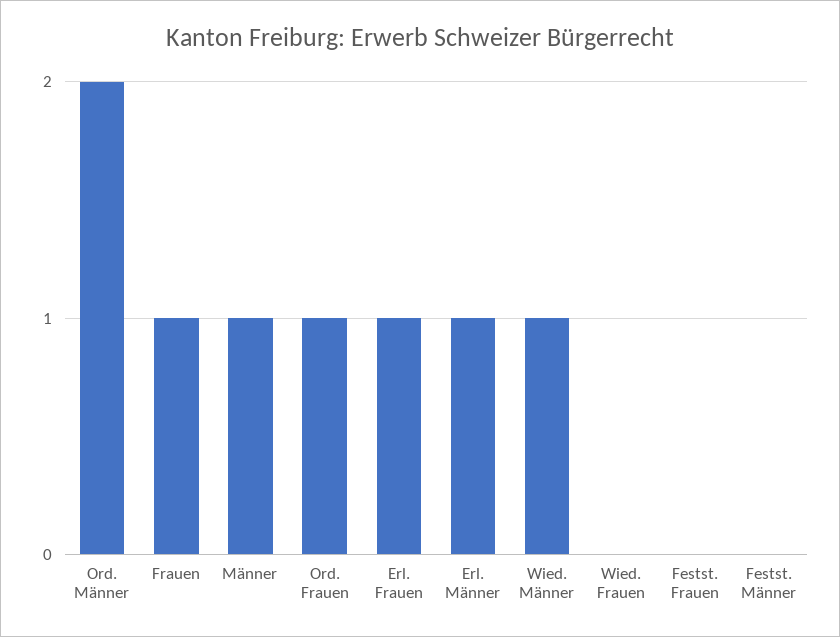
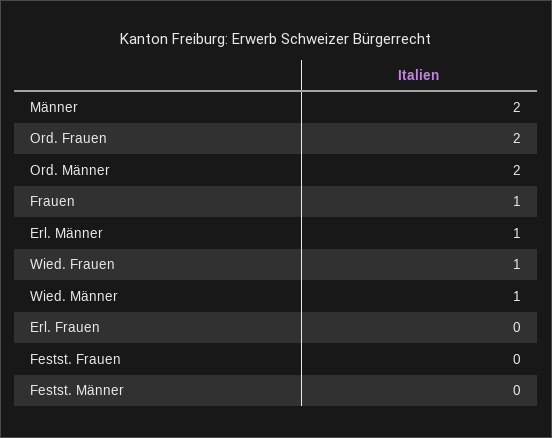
  {
    "Ord. Männer": 2,
    "Frauen": 1,
-   "Männer": 1,
+   "Männer": 2,
-   "Ord. Frauen": 1,
+   "Ord. Frauen": 2,
-   "Erl. Frauen": 1,
+   "Erl. Frauen": 0,
    "Erl. Männer": 1,
    "Wied. Männer": 1,
-   "Wied. Frauen": 0,
+   "Wied. Frauen": 1,
    "Festst. Frauen": 0,
    "Festst. Männer": 0
  }

